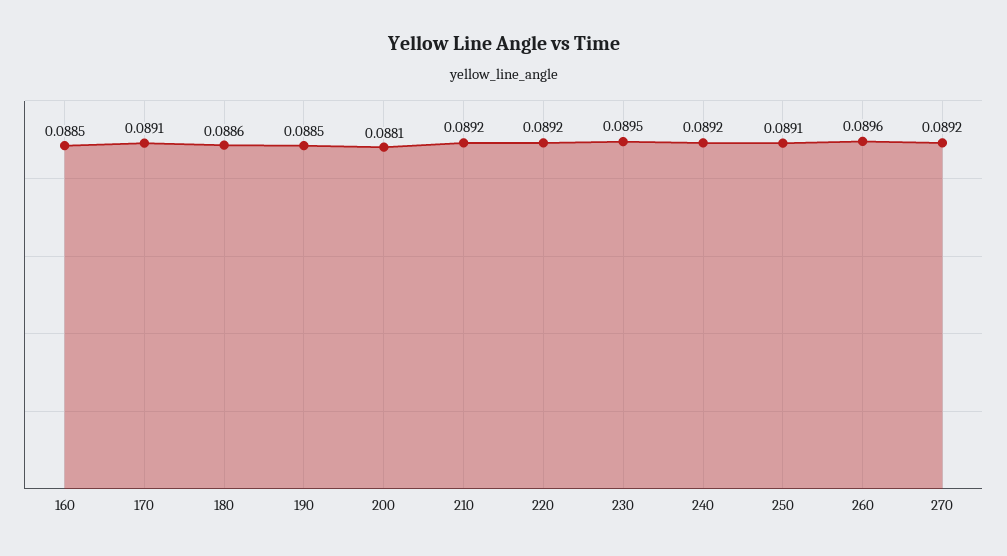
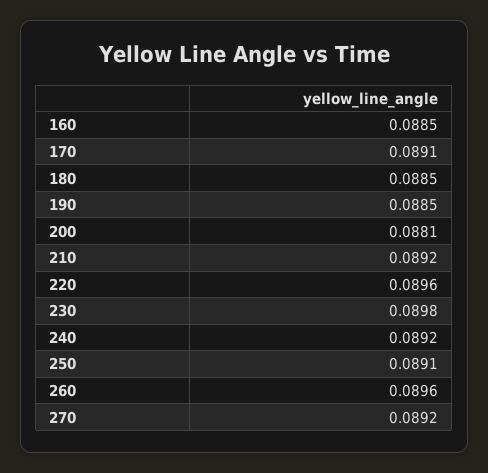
  {
    "160": 0.0885,
    "170": 0.0891,
-   "180": 0.0886,
+   "180": 0.0885,
    "190": 0.0885,
    "200": 0.0881,
    "210": 0.0892,
-   "220": 0.0892,
+   "220": 0.0896,
-   "230": 0.0895,
+   "230": 0.0898,
    "240": 0.0892,
    "250": 0.0891,
    "260": 0.0896,
    "270": 0.0892
  }

